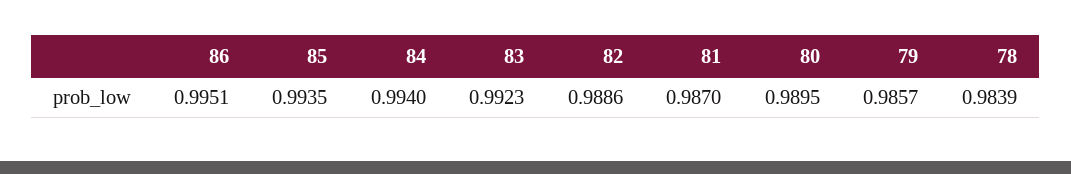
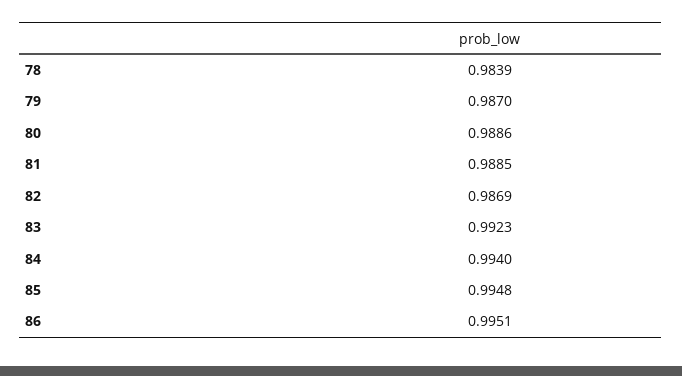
  {
    "86": 0.9951,
-   "85": 0.9935,
+   "85": 0.9948,
    "84": 0.994,
    "83": 0.9923,
-   "82": 0.9886,
+   "82": 0.9869,
-   "81": 0.987,
+   "81": 0.9885,
-   "80": 0.9895,
+   "80": 0.9886,
-   "79": 0.9857,
+   "79": 0.987,
    "78": 0.9839
  }

